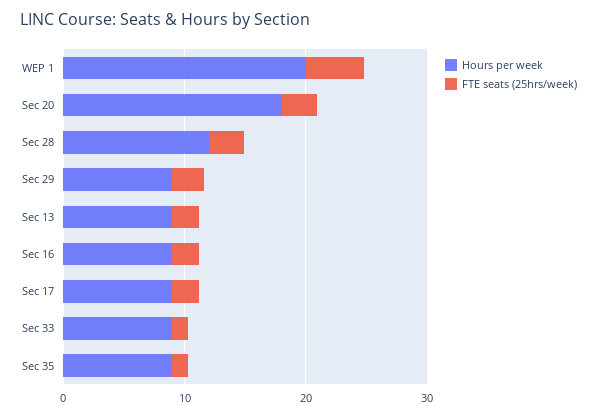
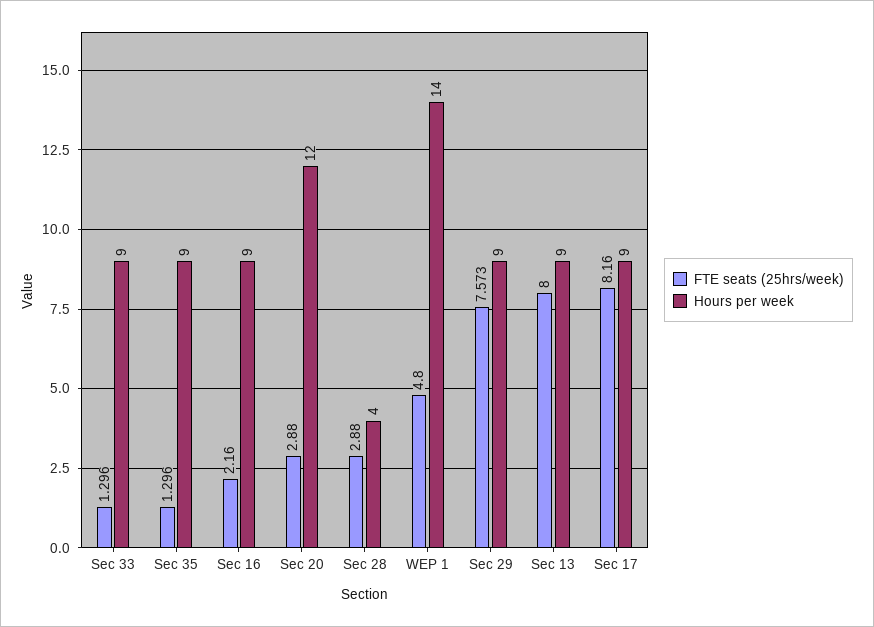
  {
    "Hours per week": {
-     "WEP 1": 20,
+     "WEP 1": 14,
-     "Sec 20": 18,
+     "Sec 20": 12,
-     "Sec 28": 12,
+     "Sec 28": 4,
      "Sec 29": 9,
      "Sec 13": 9,
      "Sec 16": 9,
      "Sec 17": 9,
      "Sec 33": 9,
      "Sec 35": 9
    },
    "FTE seats (25hrs/week)": {
      "WEP 1": 4.8,
      "Sec 20": 2.88,
      "Sec 28": 2.88,
-     "Sec 29": 2,
+     "Sec 29": 7.573,
-     "Sec 13": 2,
+     "Sec 13": 8,
      "Sec 16": 2.16,
-     "Sec 17": 2,
+     "Sec 17": 8.16,
      "Sec 33": 1.296,
      "Sec 35": 1.296
    }
  }

